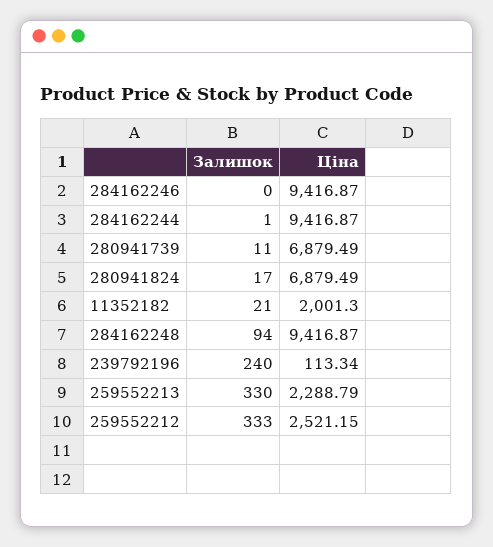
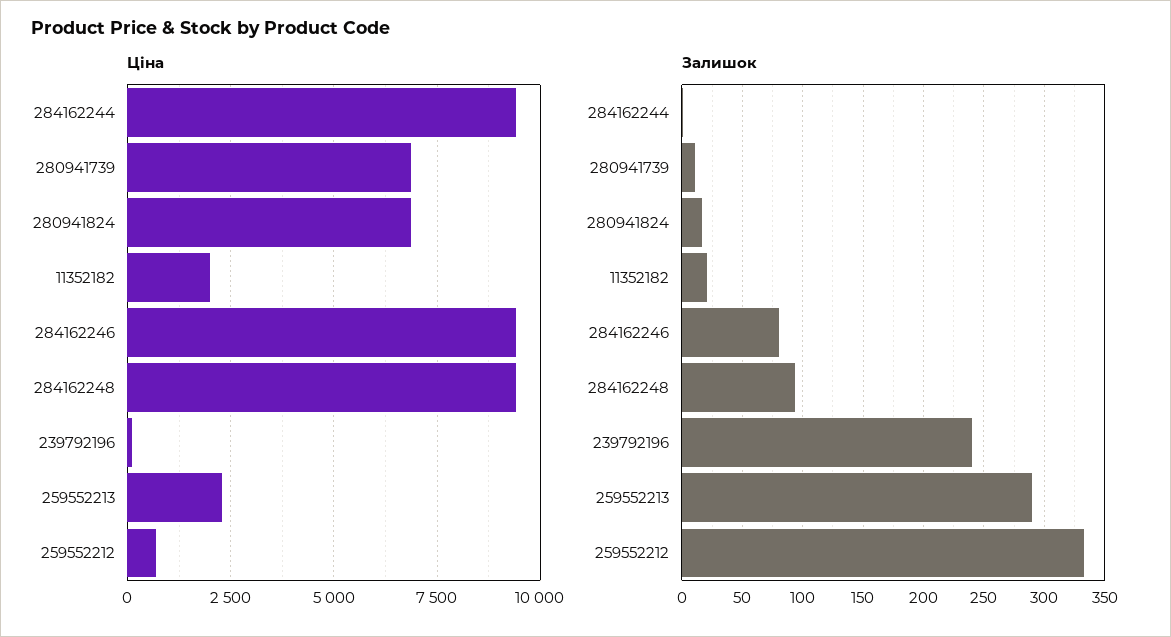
  {
    "Залишок": {
-     "284162246": 0,
+     "284162246": 80,
      "284162244": 1,
      "280941739": 11,
      "280941824": 17,
      "11352182": 21,
      "284162248": 94,
      "239792196": 240,
-     "259552213": 330,
+     "259552213": 290,
      "259552212": 333
    },
    "Ціна": {
      "284162246": 9416.87,
      "284162244": 9416.87,
      "280941739": 6879.49,
      "280941824": 6879.49,
      "11352182": 2001.3,
      "284162248": 9416.87,
      "239792196": 113.34,
      "259552213": 2288.79,
-     "259552212": 2521.15
+     "259552212": 750
    }
  }

